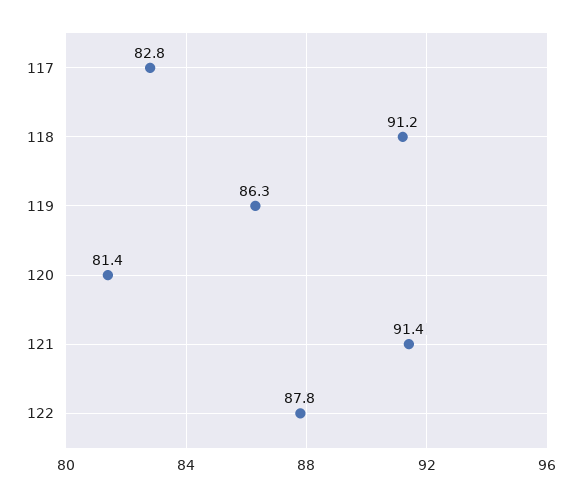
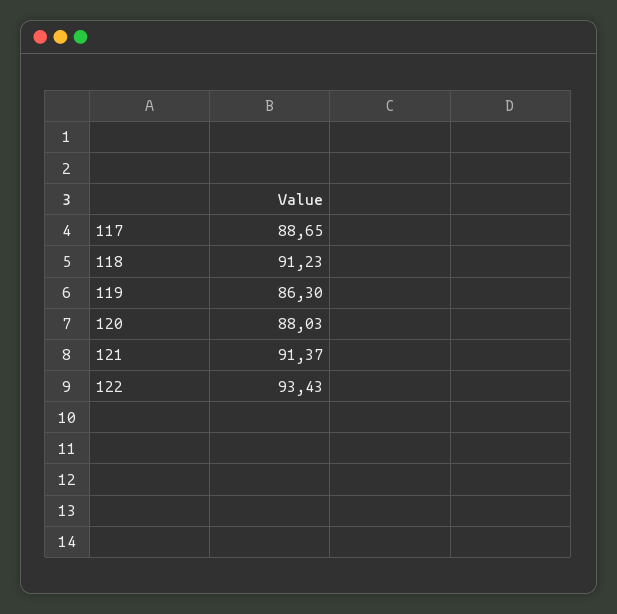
  {
-   "117": 82.8,
+   "117": 88.65,
    "118": 91.23,
    "119": 86.3,
-   "120": 81.4,
+   "120": 88.03,
    "121": 91.37,
-   "122": 87.8
+   "122": 93.43
  }

